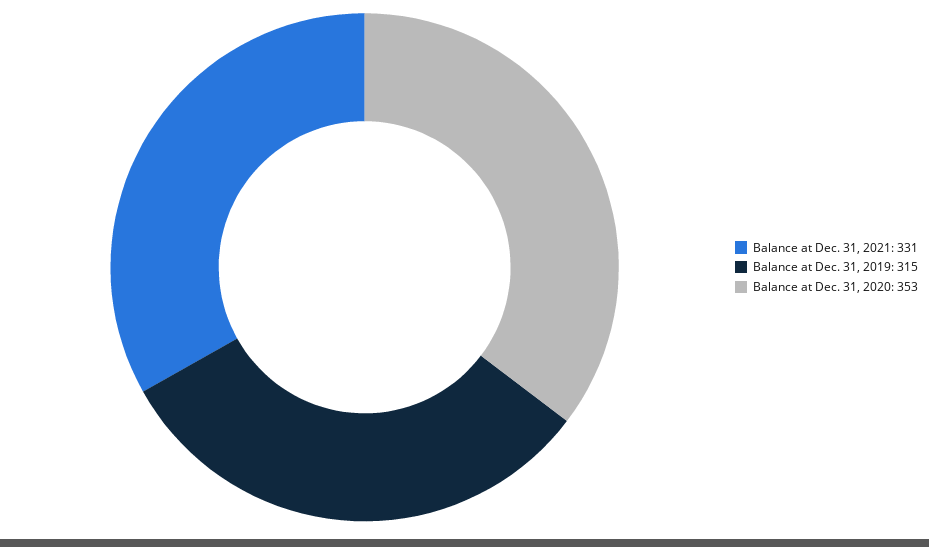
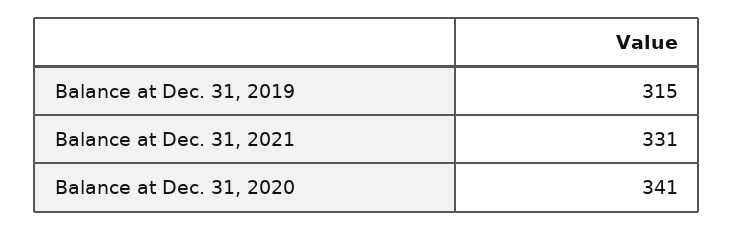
  {
    "Balance at Dec. 31, 2021": 331,
    "Balance at Dec. 31, 2019": 315,
-   "Balance at Dec. 31, 2020": 353
+   "Balance at Dec. 31, 2020": 341
  }

